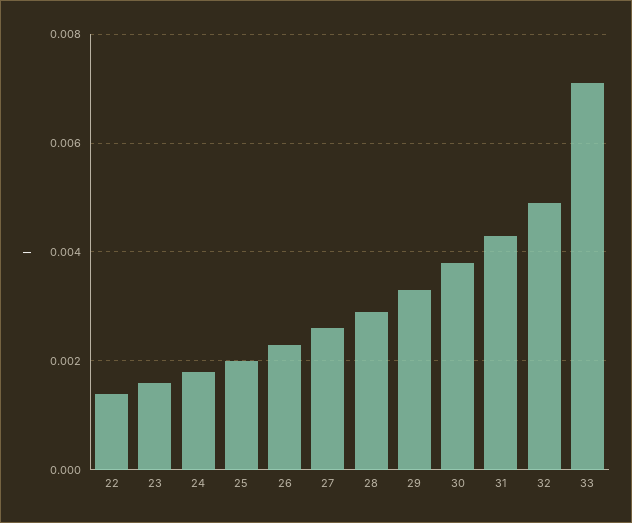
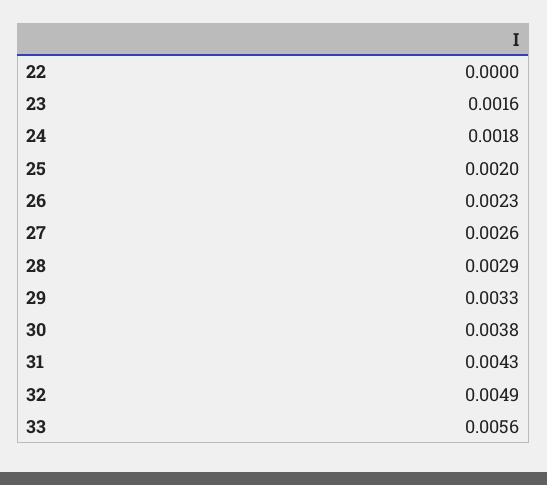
  {
-   "22": 0.0015,
+   "22": 0,
    "23": 0.0016,
    "24": 0.0018,
    "25": 0.002,
    "26": 0.0023,
    "27": 0.0026,
    "28": 0.0029,
    "29": 0.0033,
    "30": 0.0038,
    "31": 0.0043,
    "32": 0.0049,
-   "33": 0.007
+   "33": 0.0056
  }

